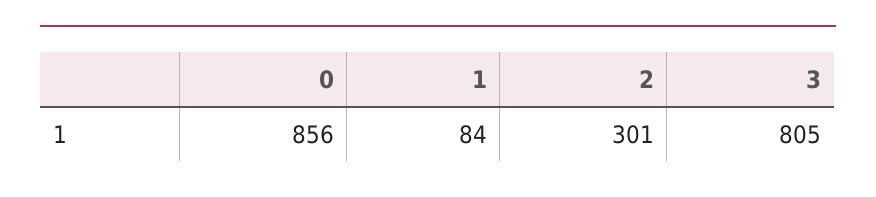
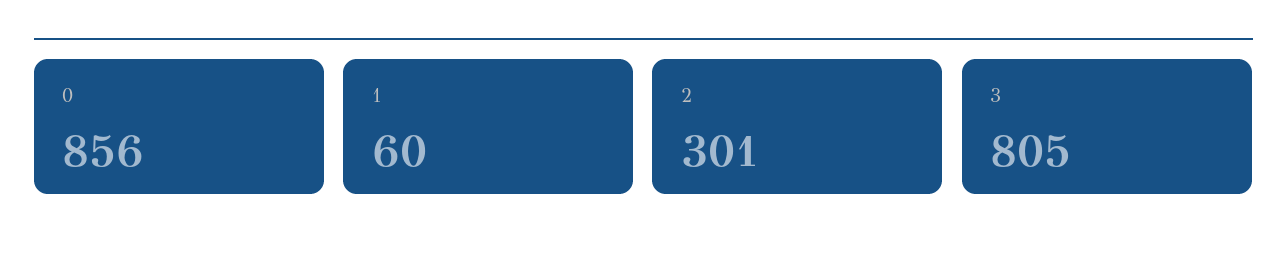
  {
    "0": 856,
-   "1": 84,
+   "1": 60,
    "2": 301,
    "3": 805
  }

